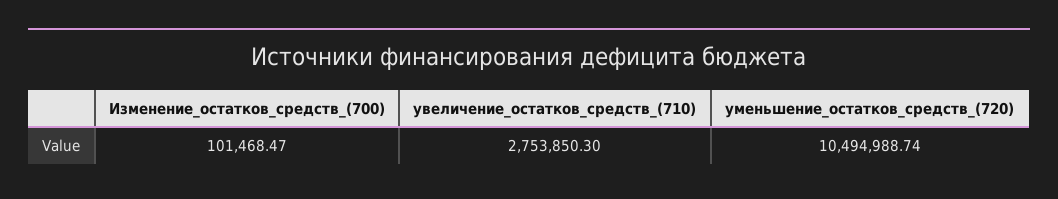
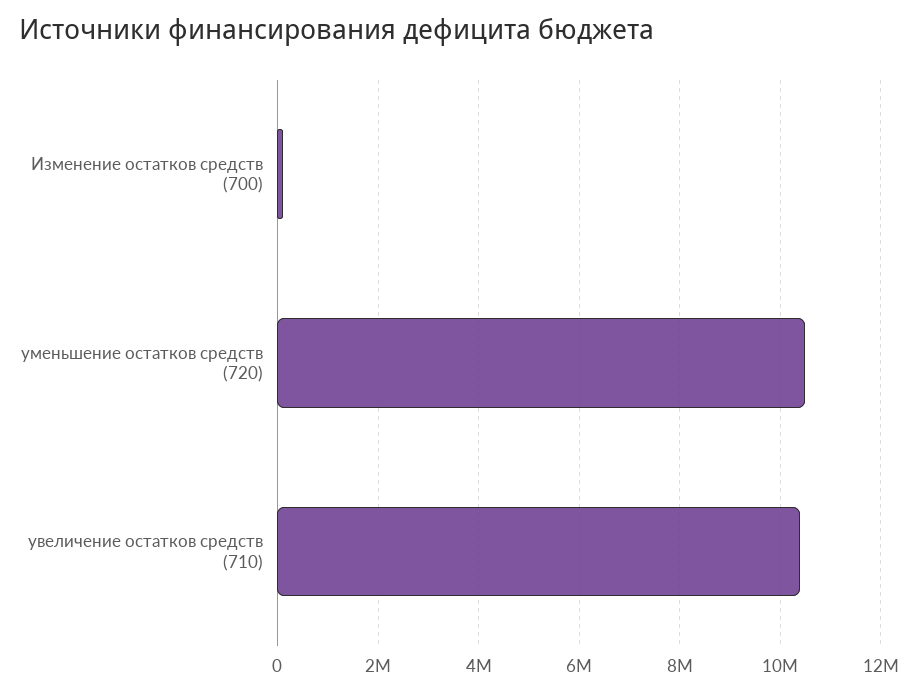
  {
    "Изменение_остатков_средств_(700)": 101468.47,
-   "увеличение_остатков_средств_(710)": 2753850.3,
+   "увеличение_остатков_средств_(710)": 10400000,
    "уменьшение_остатков_средств_(720)": 10494988.74
  }

